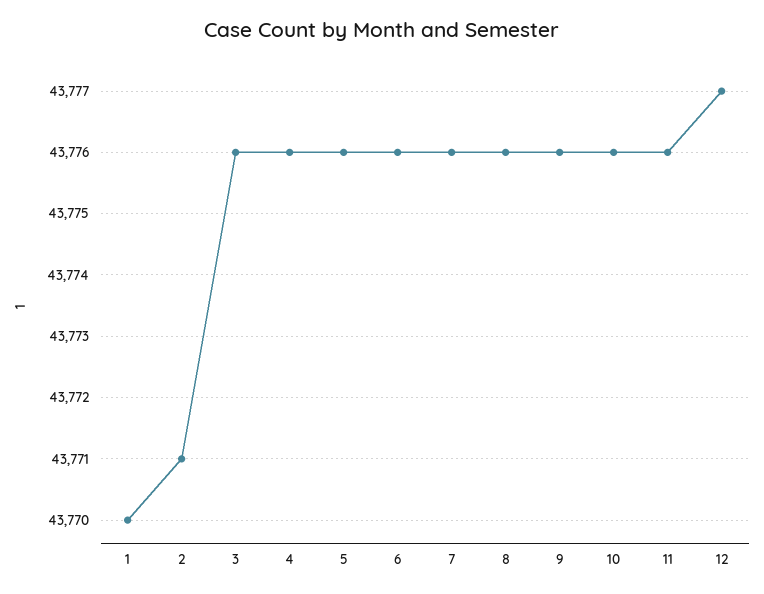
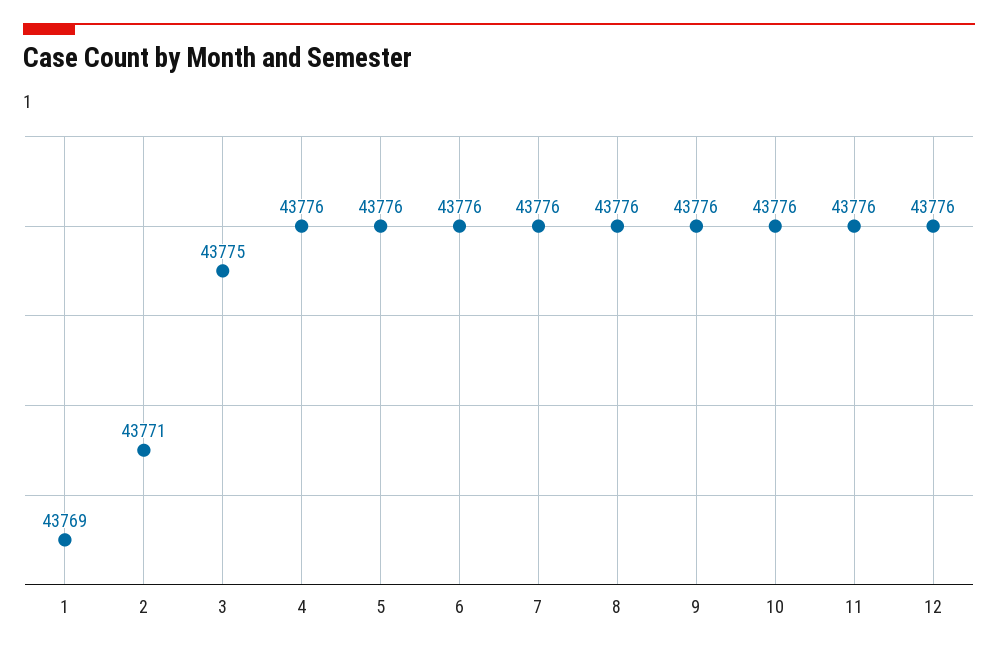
  {
-   "1": 43770,
+   "1": 43769,
    "2": 43771,
-   "3": 43776,
+   "3": 43775,
    "4": 43776,
    "5": 43776,
    "6": 43776,
    "7": 43776,
    "8": 43776,
    "9": 43776,
    "10": 43776,
    "11": 43776,
-   "12": 43777
+   "12": 43776
  }

